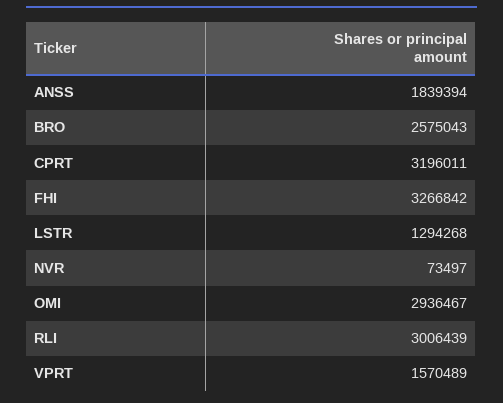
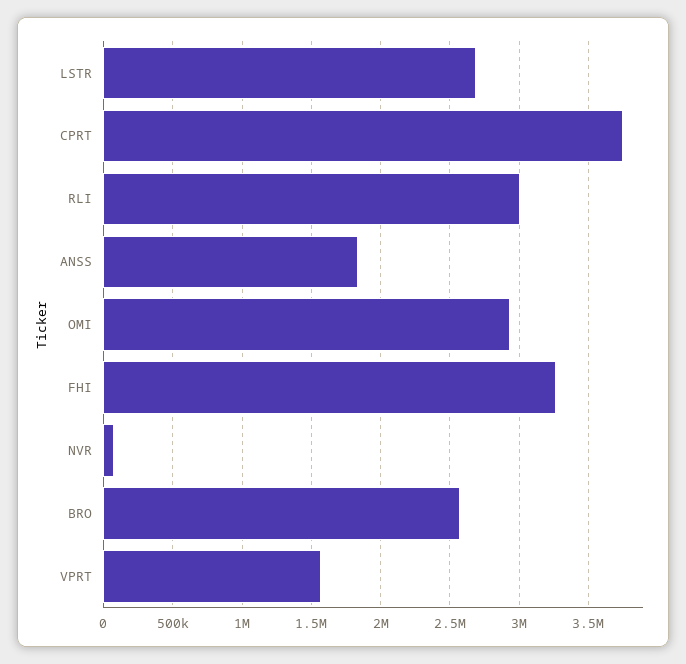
  {
    "ANSS": 1839394,
    "BRO": 2575043,
-   "CPRT": 3196011,
+   "CPRT": 3750000,
    "FHI": 3266842,
-   "LSTR": 1294268,
+   "LSTR": 2700000,
    "NVR": 73497,
    "OMI": 2936467,
    "RLI": 3006439,
    "VPRT": 1570489
  }

